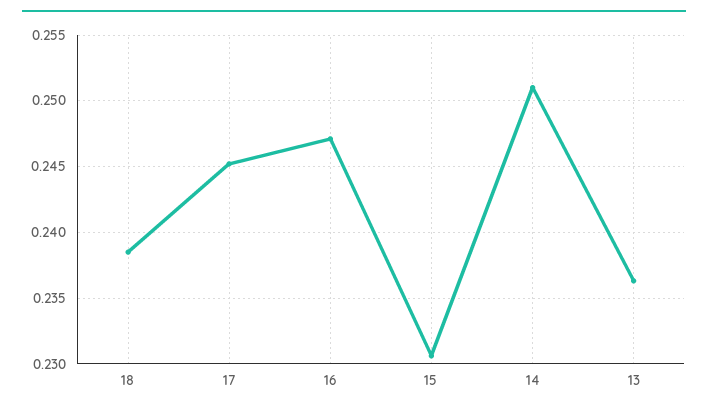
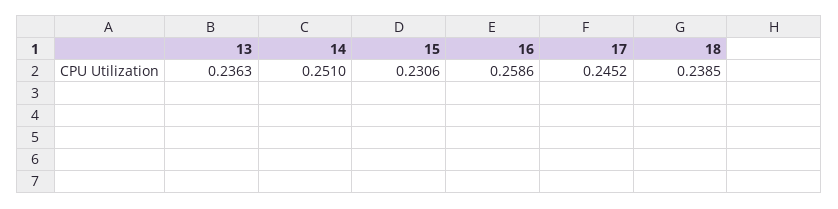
  {
    "18": 0.2385,
    "17": 0.2452,
-   "16": 0.247,
+   "16": 0.2586,
    "15": 0.2306,
    "14": 0.251,
    "13": 0.2363
  }

